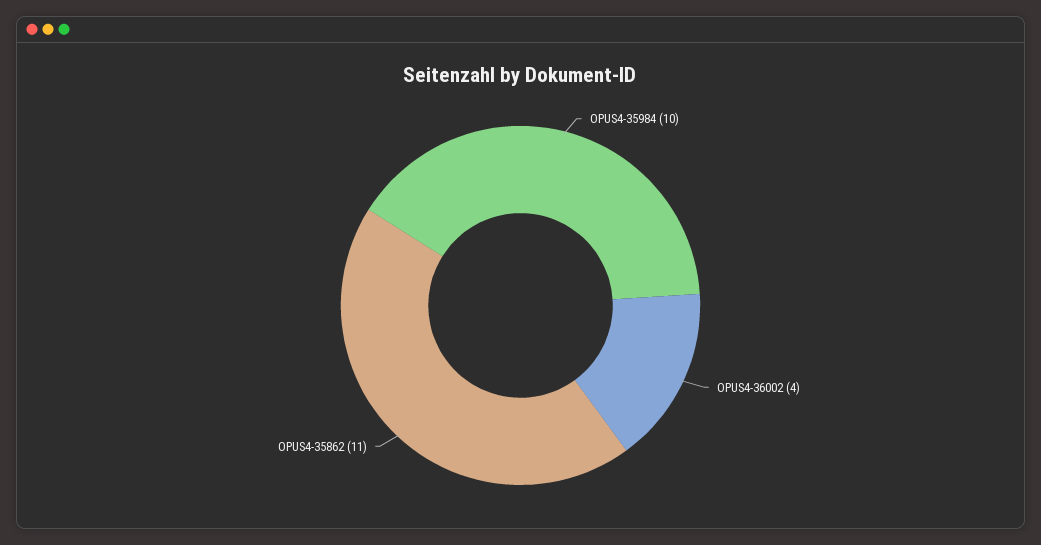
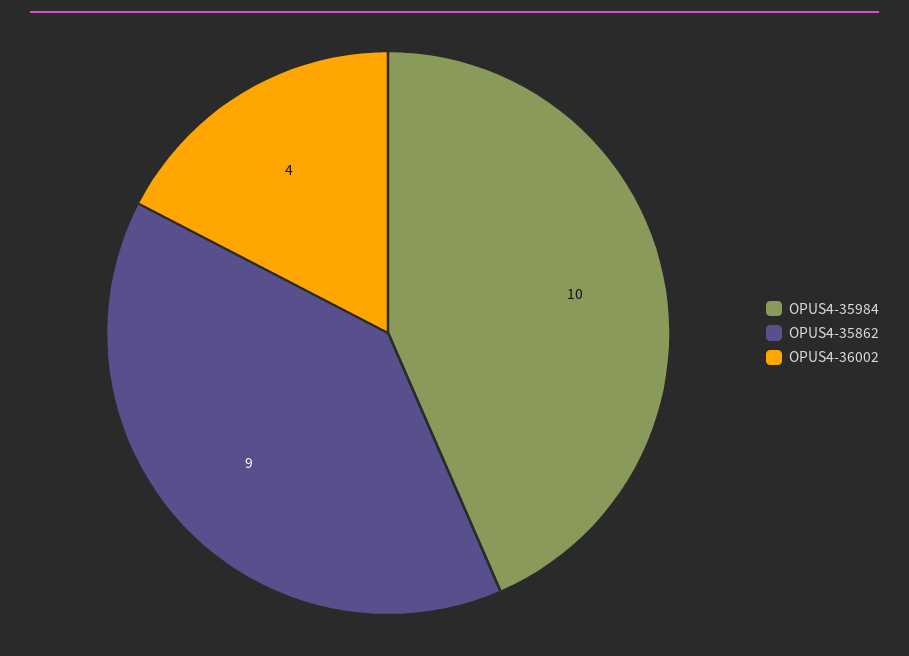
  {
    "OPUS4-35984": 10,
    "OPUS4-36002": 4,
-   "OPUS4-35862": 11
+   "OPUS4-35862": 9
  }

